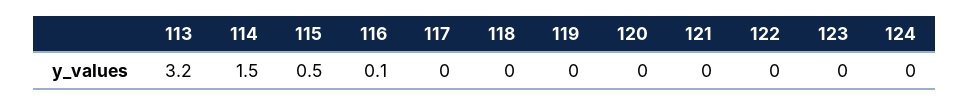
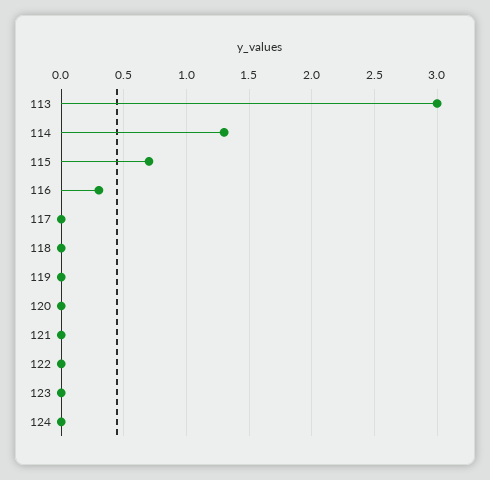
  {
-   "113": 3.2,
+   "113": 3,
-   "114": 1.5,
+   "114": 1.3,
-   "115": 0.5,
+   "115": 0.7,
-   "116": 0.1,
+   "116": 0.3,
    "117": 0,
    "118": 0,
    "119": 0,
    "120": 0,
    "121": 0,
    "122": 0,
    "123": 0,
    "124": 0
  }

